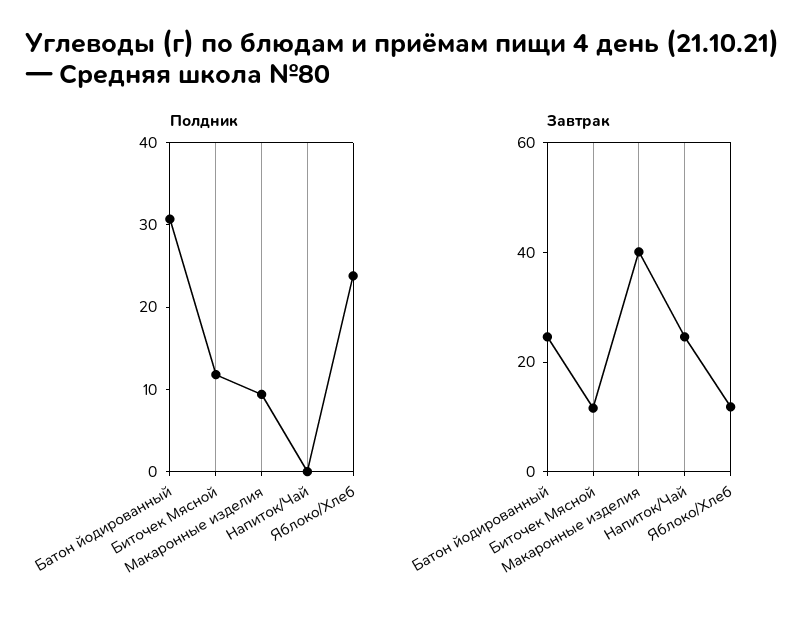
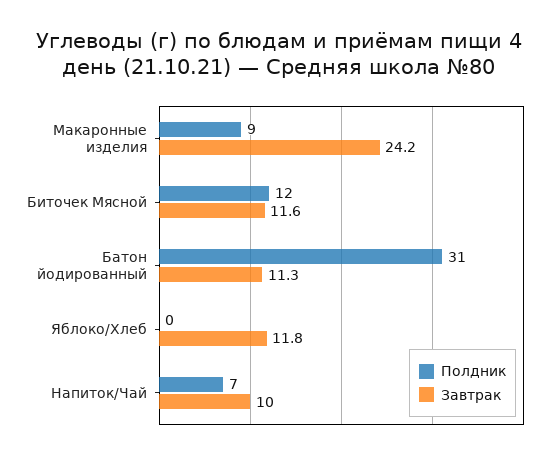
  {
    "Полдник": {
      "Батон йодированный": 31,
      "Биточек Мясной": 12,
      "Макаронные изделия": 9,
-     "Напиток/Чай": 0,
+     "Напиток/Чай": 7,
-     "Яблоко/Хлеб": 24
+     "Яблоко/Хлеб": 0
    },
    "Завтрак": {
-     "Батон йодированный": 25,
+     "Батон йодированный": 11.3,
      "Биточек Мясной": 11.6,
-     "Макаронные изделия": 40,
+     "Макаронные изделия": 24.2,
-     "Напиток/Чай": 25,
+     "Напиток/Чай": 10,
      "Яблоко/Хлеб": 11.8
    }
  }

